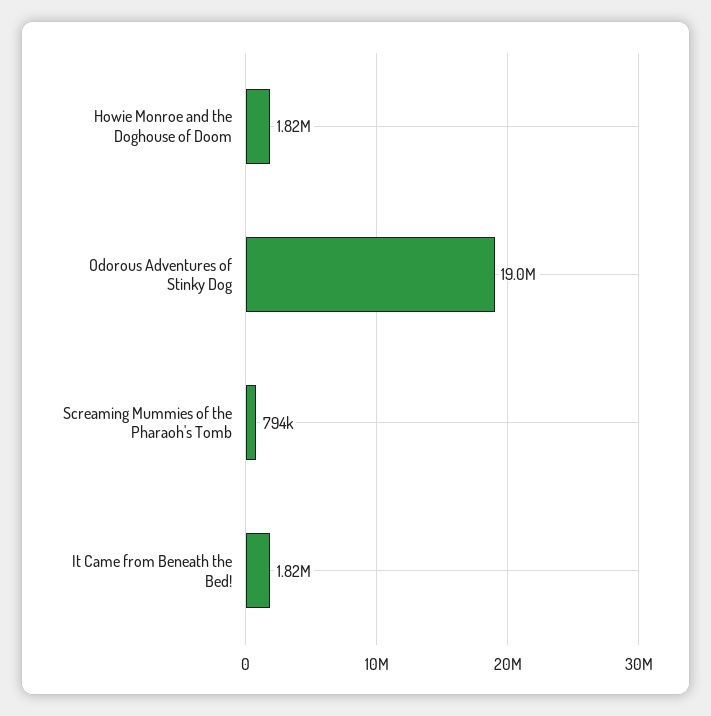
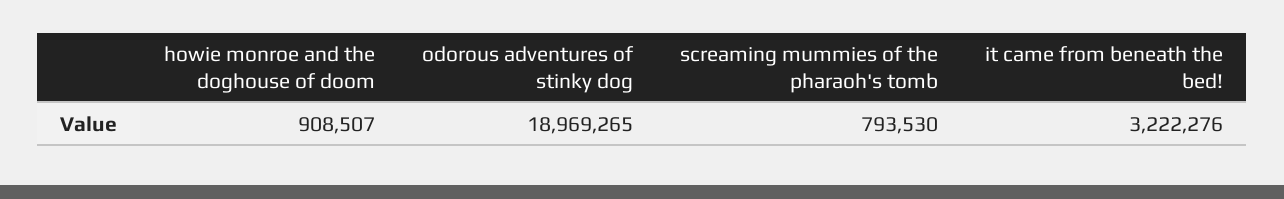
  {
-   "Howie Monroe and the Doghouse of Doom": 1820000,
+   "Howie Monroe and the Doghouse of Doom": 908507,
    "Odorous Adventures of Stinky Dog": 18969265,
    "Screaming Mummies of the Pharaoh's Tomb": 793530,
-   "It Came from Beneath the Bed!": 1820000
+   "It Came from Beneath the Bed!": 3222276
  }

